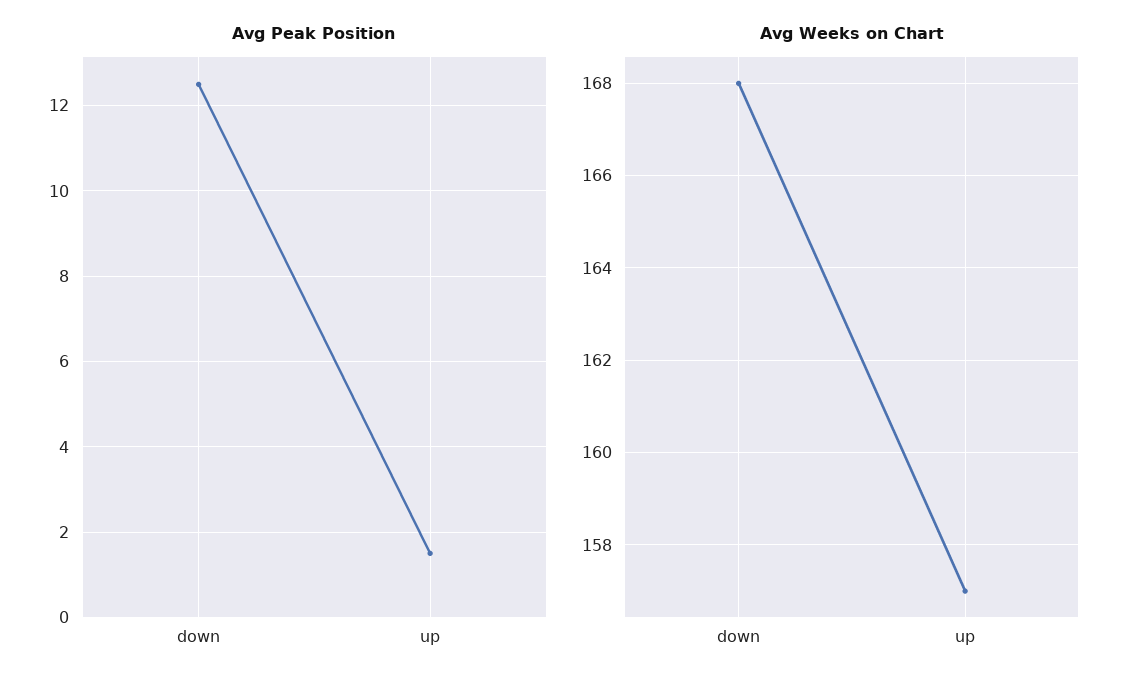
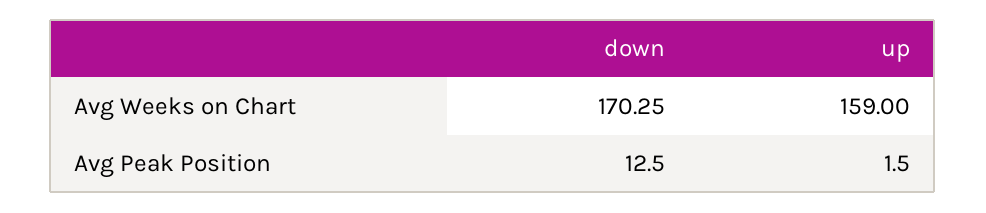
  {
    "Avg Peak Position": {
      "down": 12.5,
      "up": 1.5
    },
    "Avg Weeks on Chart": {
-     "down": 168,
+     "down": 170.25,
-     "up": 157
+     "up": 159
    }
  }

